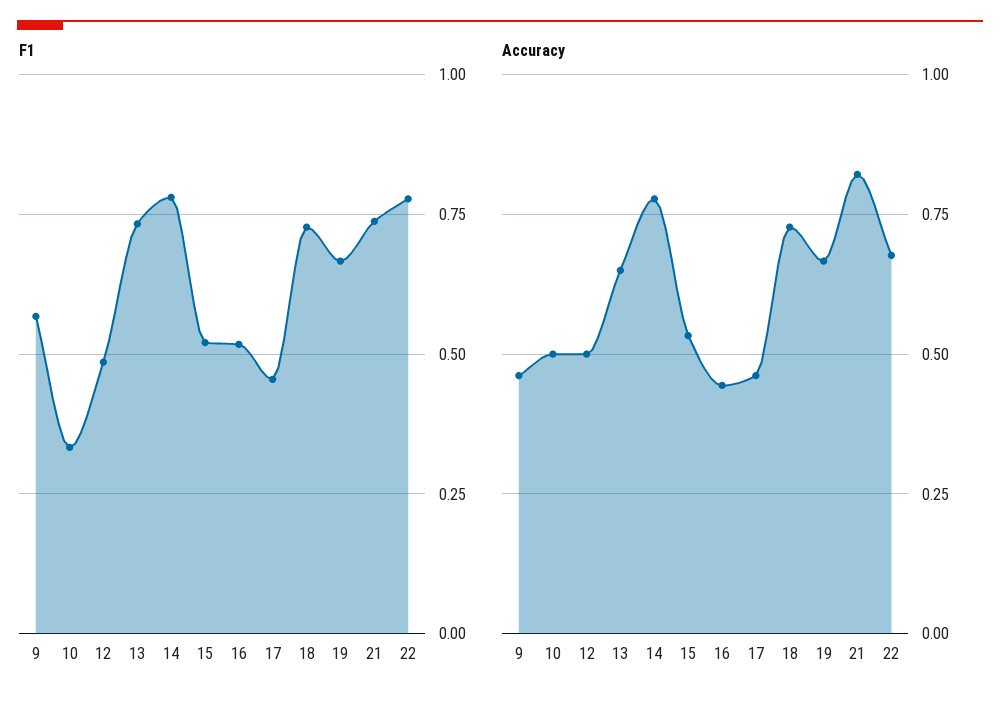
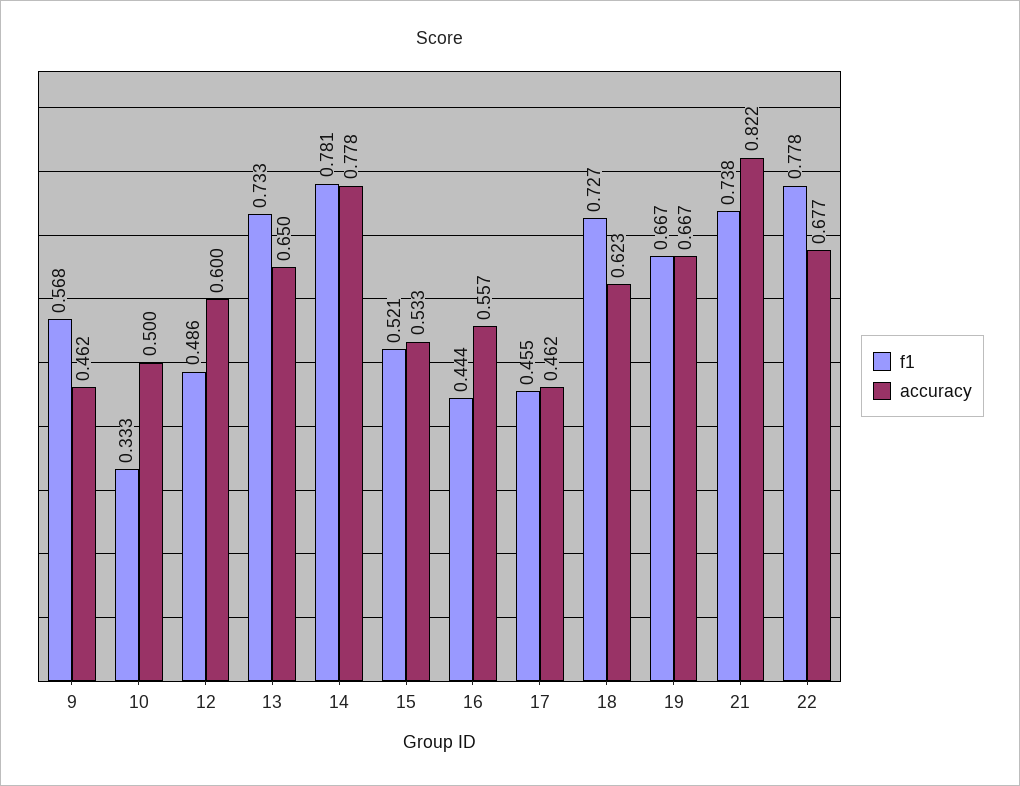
  {
    "F1": {
      "9": 0.568,
      "10": 0.333,
      "12": 0.486,
      "13": 0.733,
      "14": 0.781,
      "15": 0.521,
-     "16": 0.525,
+     "16": 0.444,
      "17": 0.455,
      "18": 0.727,
      "19": 0.667,
      "21": 0.738,
      "22": 0.778
    },
    "Accuracy": {
      "9": 0.462,
      "10": 0.5,
-     "12": 0.5,
+     "12": 0.6,
      "13": 0.65,
      "14": 0.778,
      "15": 0.533,
-     "16": 0.45,
+     "16": 0.557,
      "17": 0.462,
-     "18": 0.725,
+     "18": 0.623,
      "19": 0.667,
      "21": 0.822,
      "22": 0.677
    }
  }

